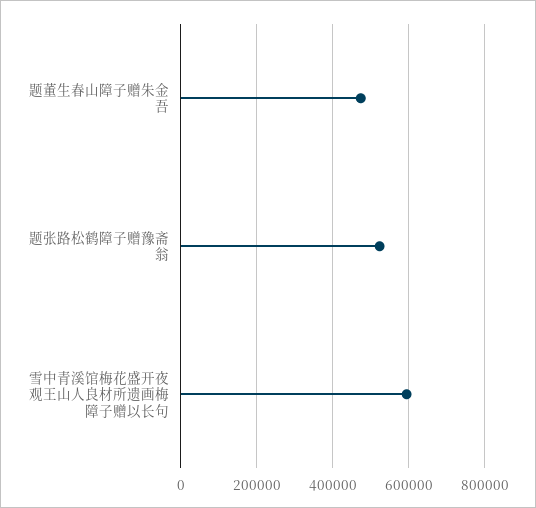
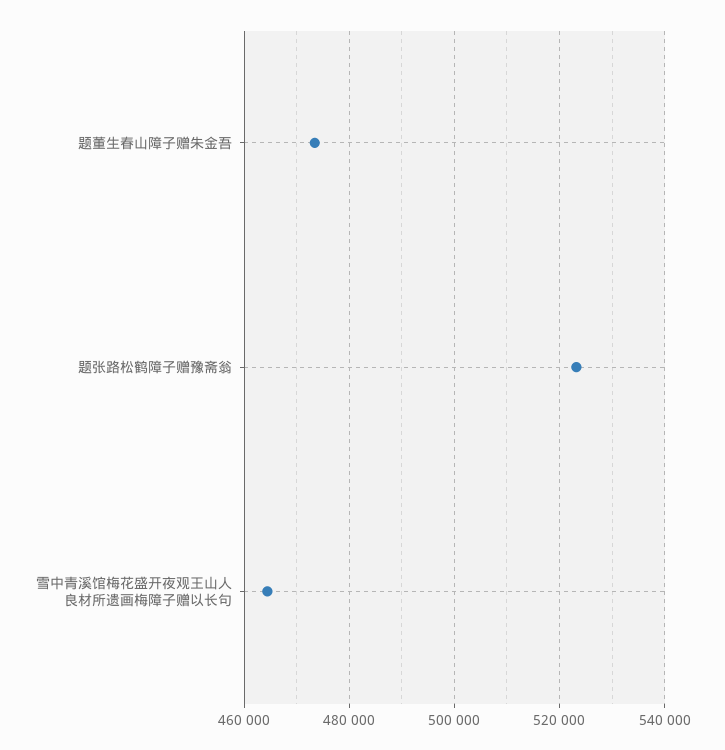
  {
    "题董生春山障子赠朱金吾": 474000,
    "题张路松鹤障子赠豫斋翁": 524000,
-   "雪中青溪馆梅花盛开夜观王山人良材所遗画梅障子赠以长句": 600000
+   "雪中青溪馆梅花盛开夜观王山人良材所遗画梅障子赠以长句": 464000
  }

